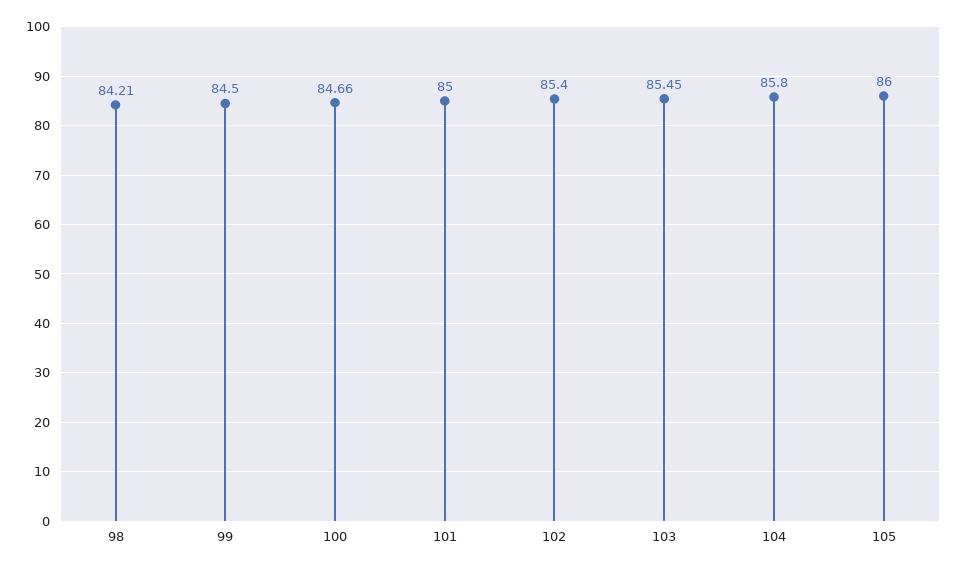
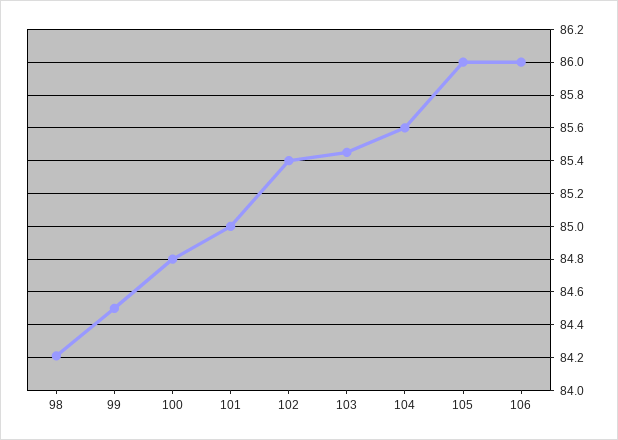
  {
    "98": 84.21,
    "99": 84.5,
-   "100": 84.66,
+   "100": 84.8,
    "101": 85,
    "102": 85.4,
    "103": 85.45,
-   "104": 85.8,
+   "104": 85.6,
-   "105": 86
+   "105": 86,
+   "106": 86
  }

